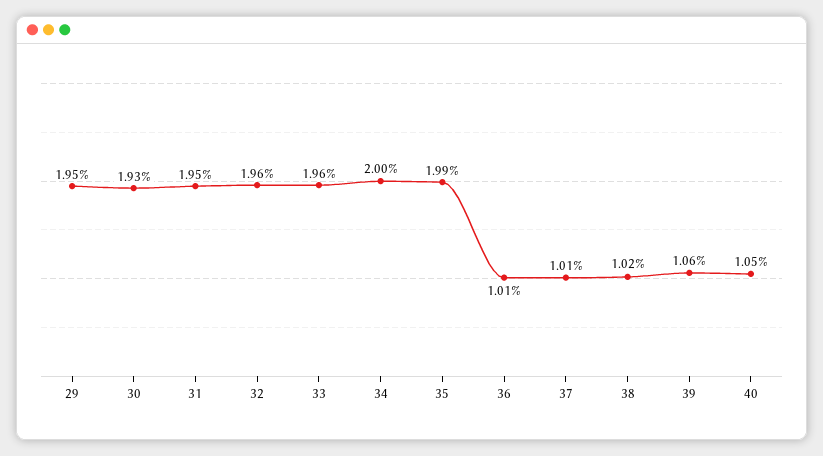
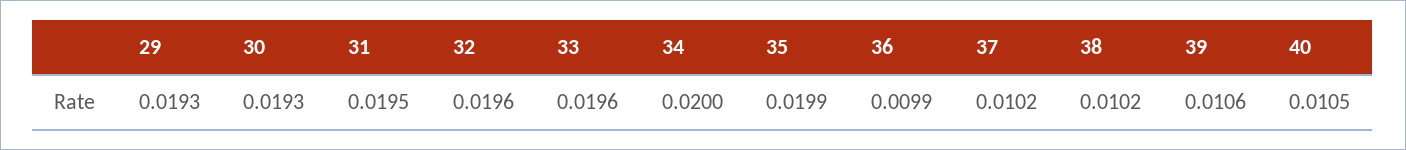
  {
-   "29": 0.0195,
+   "29": 0.0193,
    "30": 0.0193,
    "31": 0.0195,
    "32": 0.0196,
    "33": 0.0196,
    "34": 0.02,
    "35": 0.0199,
-   "36": 0.0101,
+   "36": 0.0099,
-   "37": 0.0101,
+   "37": 0.0102,
    "38": 0.0102,
    "39": 0.0106,
    "40": 0.0105
  }

